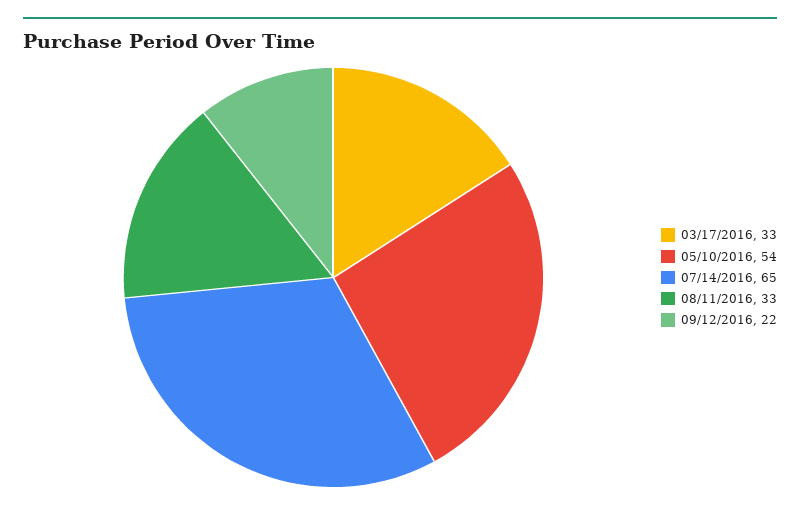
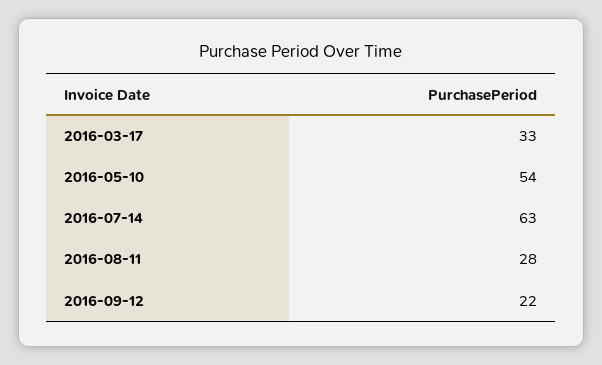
  {
    "03/17/2016": 33,
    "05/10/2016": 54,
-   "07/14/2016": 65,
+   "07/14/2016": 63,
-   "08/11/2016": 33,
+   "08/11/2016": 28,
    "09/12/2016": 22
  }

